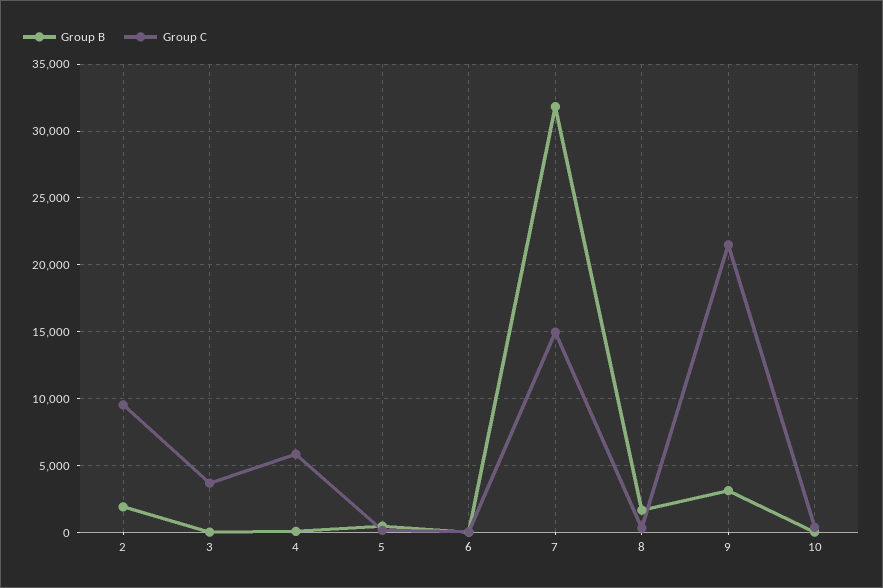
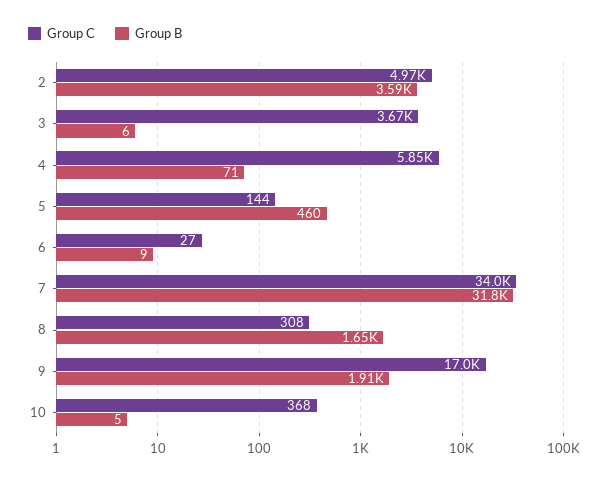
  {
    "Group B": {
-     "2": 2000,
+     "2": 3590,
      "3": 6,
      "4": 71,
      "5": 460,
      "6": 9,
      "7": 31800,
      "8": 1650,
-     "9": 3000,
+     "9": 1910,
      "10": 5
    },
    "Group C": {
-     "2": 9500,
+     "2": 4970,
      "3": 3670,
      "4": 5850,
      "5": 144,
      "6": 27,
-     "7": 15000,
+     "7": 34000,
      "8": 308,
-     "9": 21500,
+     "9": 17000,
      "10": 368
    }
  }

